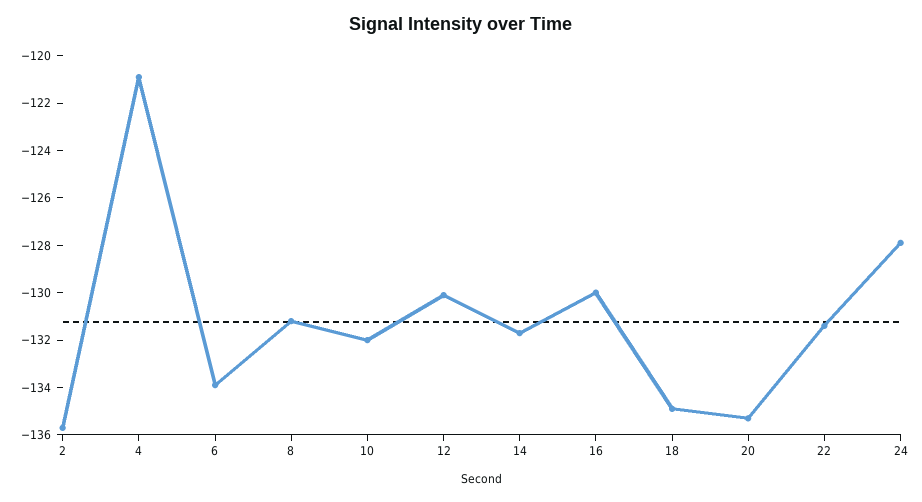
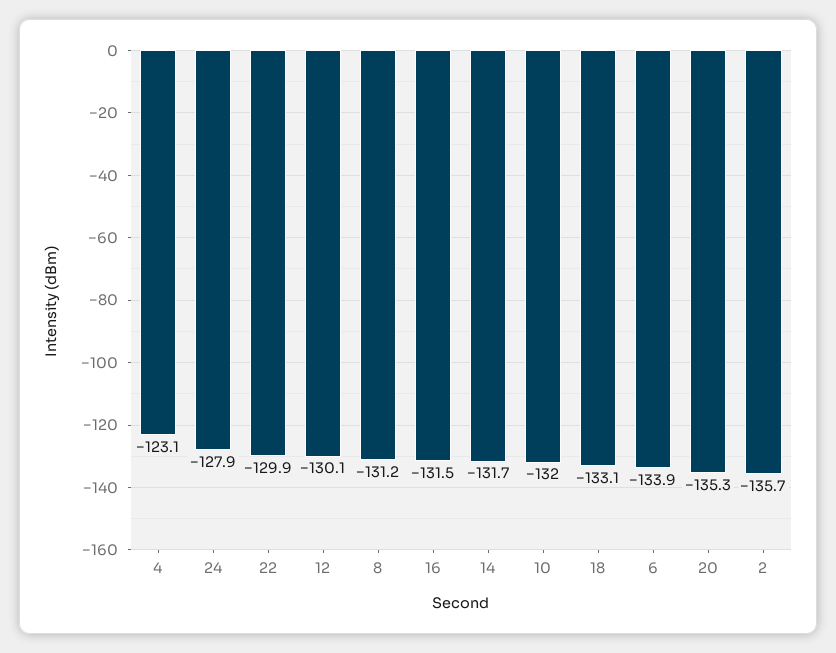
  {
    "2": -135.7,
-   "4": -121,
+   "4": -123.1,
    "6": -133.9,
    "8": -131.2,
    "10": -132,
    "12": -130.1,
    "14": -131.7,
-   "16": -130,
+   "16": -131.5,
-   "18": -135,
+   "18": -133.1,
    "20": -135.3,
-   "22": -131.5,
+   "22": -129.9,
    "24": -127.9
  }

